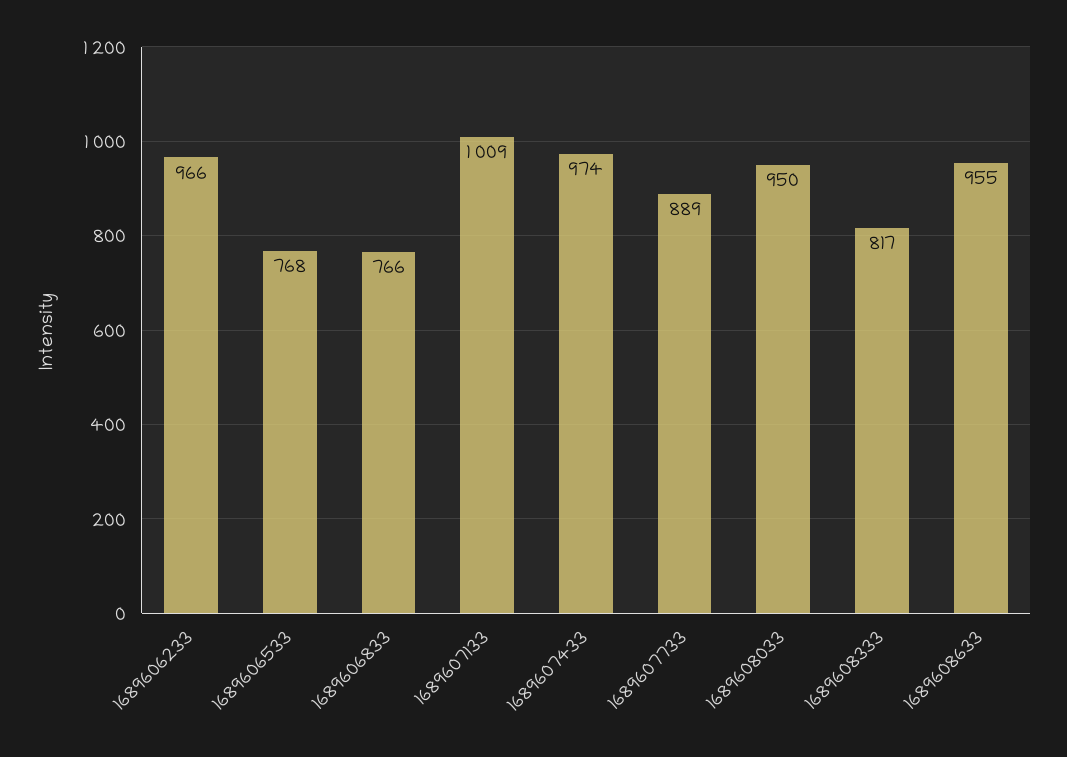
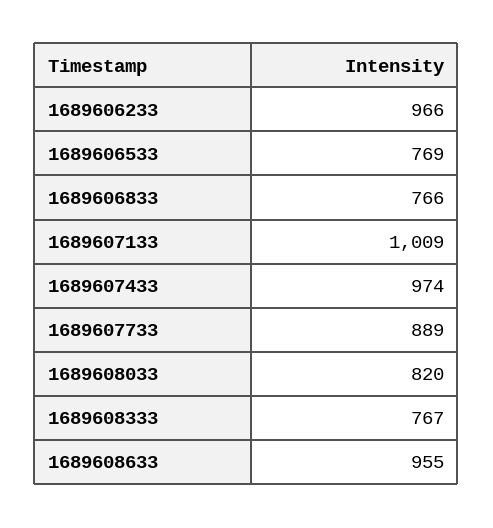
  {
    "1689606233": 966,
-   "1689606533": 768,
+   "1689606533": 769,
    "1689606833": 766,
    "1689607133": 1009,
    "1689607433": 974,
    "1689607733": 889,
-   "1689608033": 950,
+   "1689608033": 820,
-   "1689608333": 817,
+   "1689608333": 767,
    "1689608633": 955
  }

